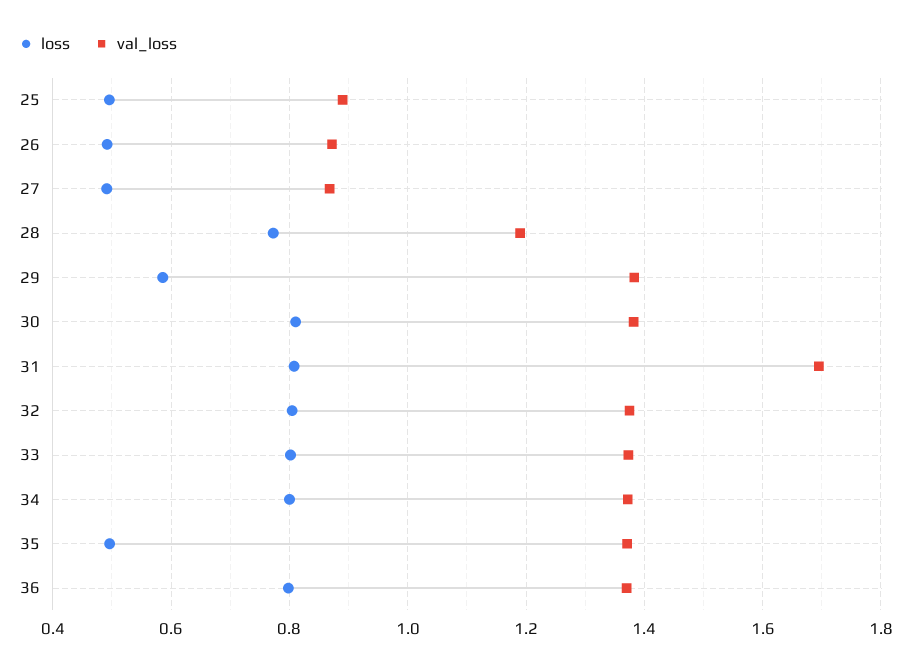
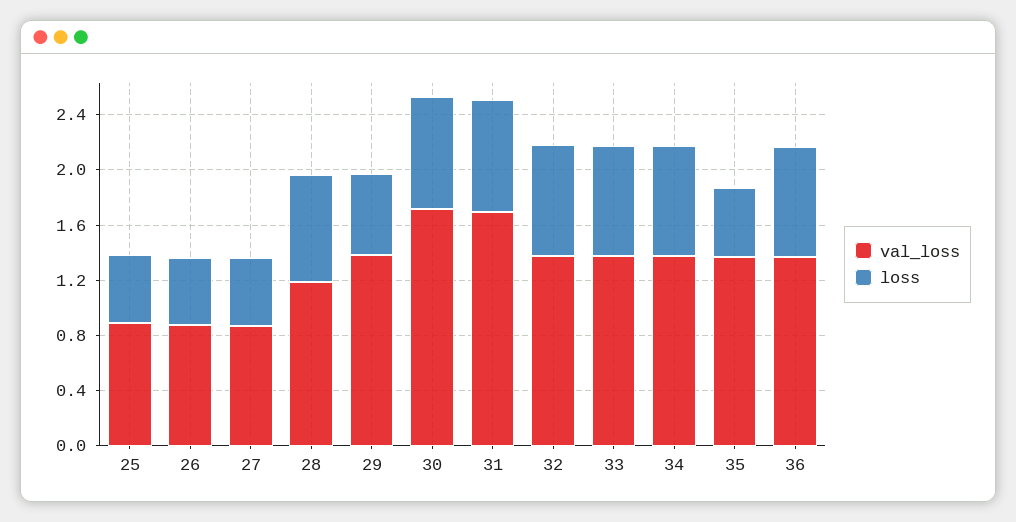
  {
    "loss": {
      "25": 0.5,
      "26": 0.5,
      "27": 0.5,
      "28": 0.78,
      "29": 0.58,
      "30": 0.82,
      "31": 0.8,
      "32": 0.8,
      "33": 0.8,
      "34": 0.8,
      "35": 0.5,
      "36": 0.8
    },
    "val_loss": {
      "25": 0.9,
      "26": 0.88,
      "27": 0.86,
      "28": 1.2,
      "29": 1.38,
-     "30": 1.38,
+     "30": 1.7,
      "31": 1.7,
      "32": 1.38,
      "33": 1.38,
      "34": 1.38,
      "35": 1.38,
      "36": 1.38
    }
  }

